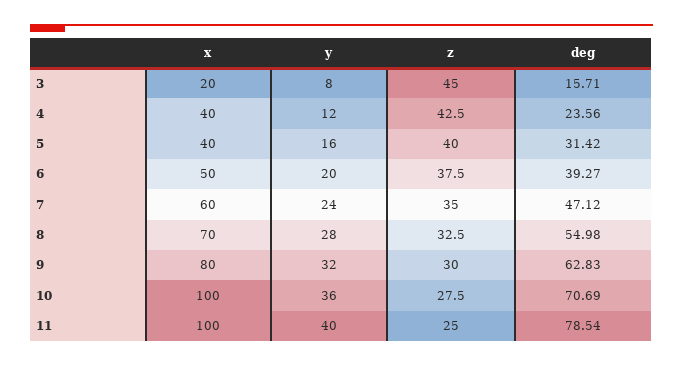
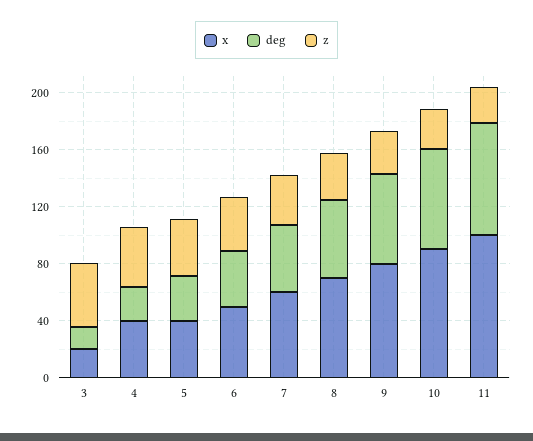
  {
    "x": {
      "3": 20,
      "4": 40,
      "5": 40,
      "6": 50,
      "7": 60,
      "8": 70,
      "9": 80,
-     "10": 100,
+     "10": 90,
      "11": 100
    },
-   "y": {
-     "3": 8,
-     "4": 12,
-     "5": 16,
-     "6": 20,
-     "7": 24,
-     "8": 28,
-     "9": 32,
-     "10": 36,
-     "11": 40
-   },
    "z": {
      "3": 45,
      "4": 42.5,
      "5": 40,
      "6": 37.5,
      "7": 35,
      "8": 32.5,
      "9": 30,
      "10": 27.5,
      "11": 25
    },
    "deg": {
      "3": 15.71,
      "4": 23.56,
      "5": 31.42,
      "6": 39.27,
      "7": 47.12,
      "8": 54.98,
      "9": 62.83,
      "10": 70.69,
      "11": 78.54
    }
  }

